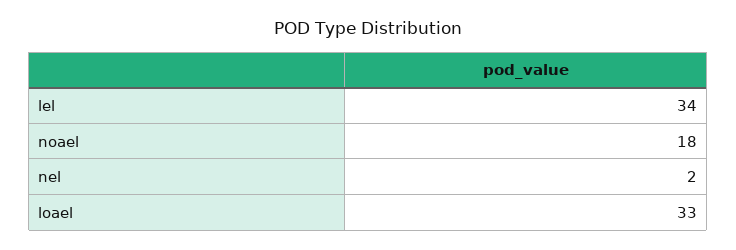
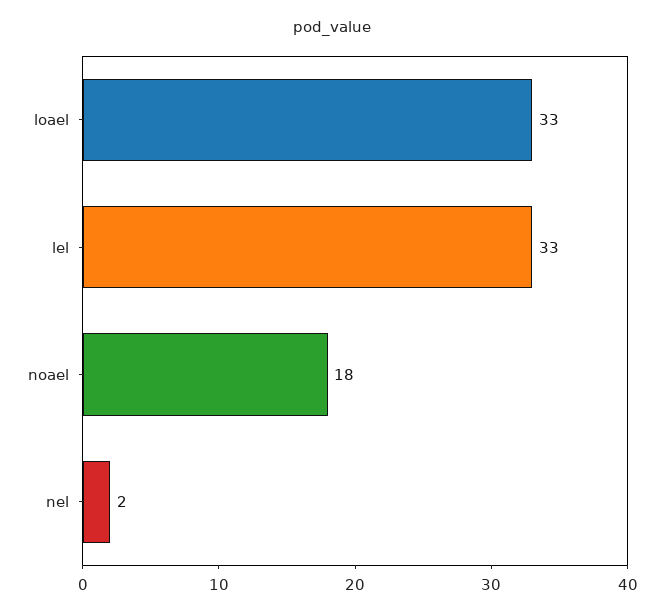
  {
-   "lel": 34,
+   "lel": 33,
    "noael": 18,
    "nel": 2,
    "loael": 33
  }

